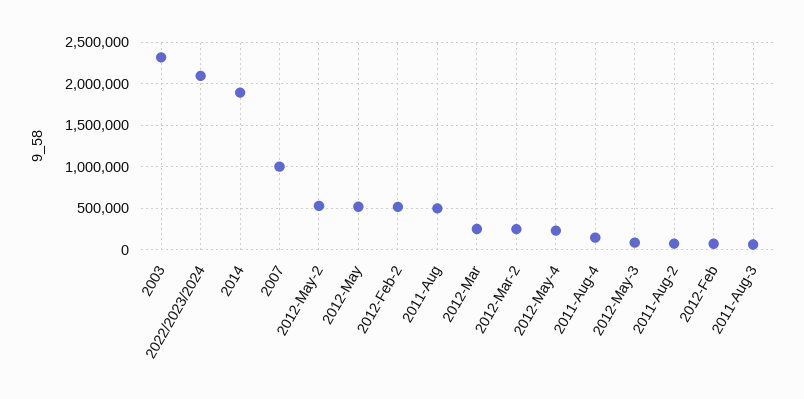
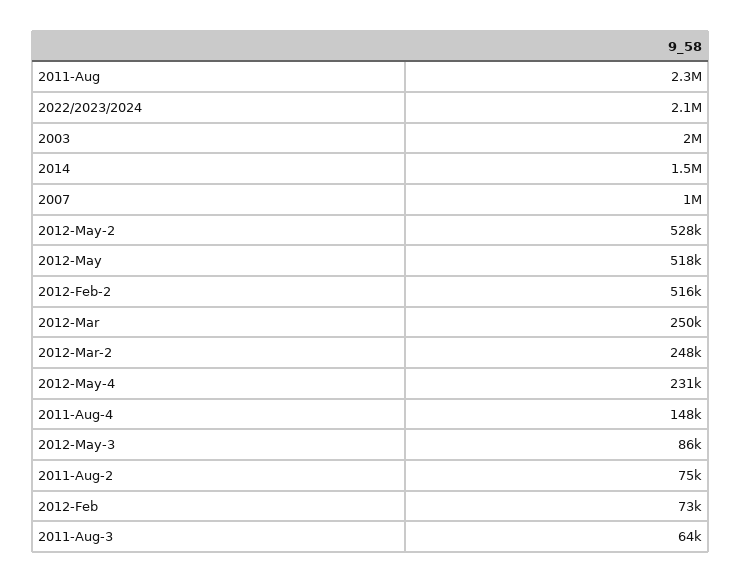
  {
-   "2003": 2300000,
+   "2003": 2000000,
    "2022/2023/2024": 2100000,
-   "2014": 1900000,
+   "2014": 1500000,
    "2007": 1000000,
    "2012-May-2": 528000,
    "2012-May": 518000,
    "2012-Feb-2": 516000,
-   "2011-Aug": 500000,
+   "2011-Aug": 2300000,
    "2012-Mar": 250000,
    "2012-Mar-2": 248000,
    "2012-May-4": 231000,
    "2011-Aug-4": 148000,
    "2012-May-3": 86000,
    "2011-Aug-2": 75000,
    "2012-Feb": 73000,
    "2011-Aug-3": 64000
  }

